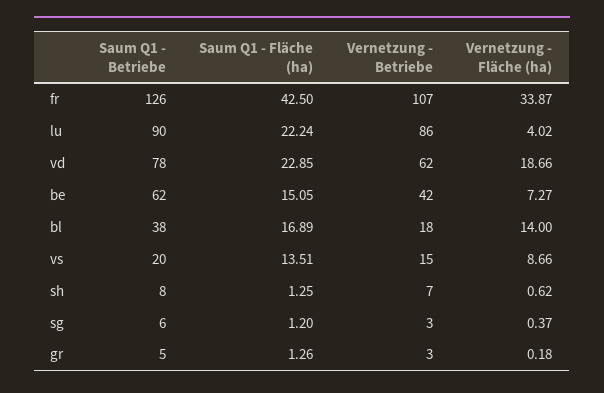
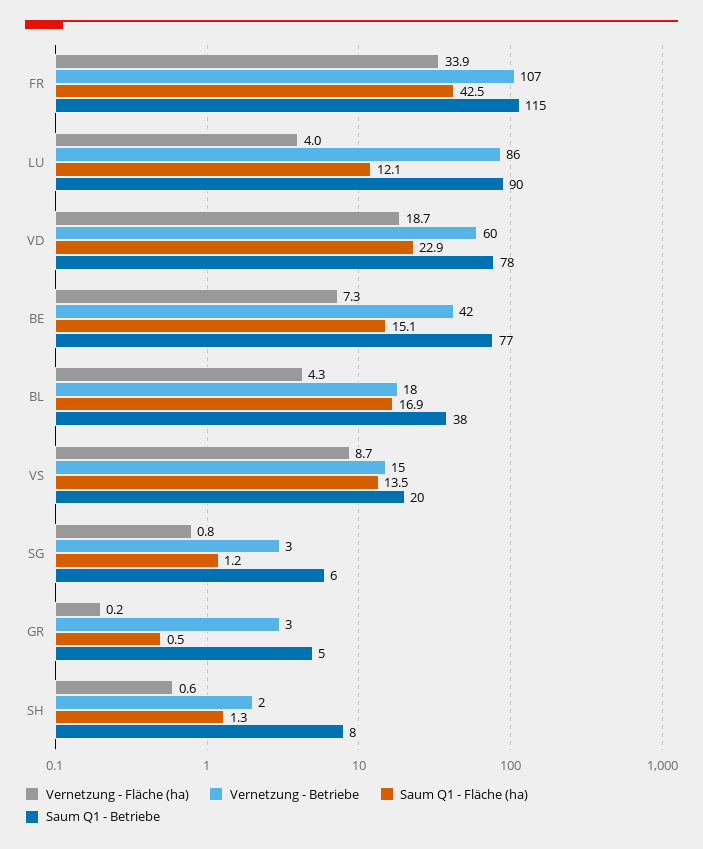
  {
    "Saum Q1 - Betriebe": {
-     "fr": 126,
+     "fr": 115,
      "lu": 90,
      "vd": 78,
-     "be": 62,
+     "be": 77,
      "bl": 38,
      "vs": 20,
      "sh": 8,
      "sg": 6,
      "gr": 5
    },
    "Saum Q1 - Fläche (ha)": {
      "fr": 42.5,
-     "lu": 22.24,
+     "lu": 12.1,
      "vd": 22.85,
      "be": 15.05,
      "bl": 16.89,
      "vs": 13.51,
      "sh": 1.25,
      "sg": 1.2,
-     "gr": 1.26
+     "gr": 0.5
    },
    "Vernetzung - Betriebe": {
      "fr": 107,
      "lu": 86,
-     "vd": 62,
+     "vd": 60,
      "be": 42,
      "bl": 18,
      "vs": 15,
-     "sh": 7,
+     "sh": 2,
      "sg": 3,
      "gr": 3
    },
    "Vernetzung - Fläche (ha)": {
      "fr": 33.87,
      "lu": 4.02,
      "vd": 18.66,
      "be": 7.27,
-     "bl": 14,
+     "bl": 4.3,
      "vs": 8.66,
      "sh": 0.62,
-     "sg": 0.37,
+     "sg": 0.8,
      "gr": 0.18
    }
  }

